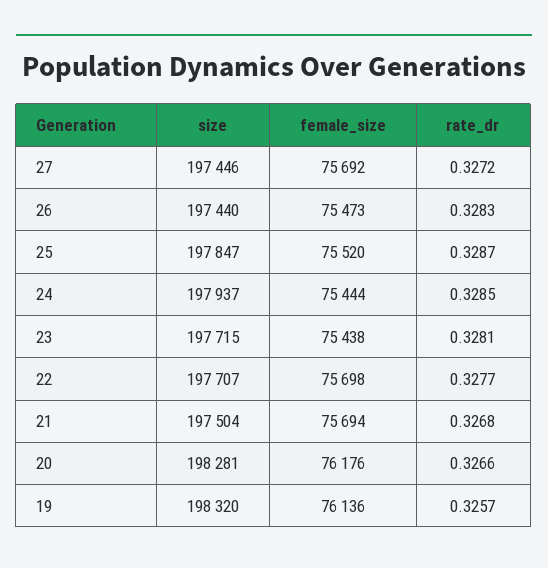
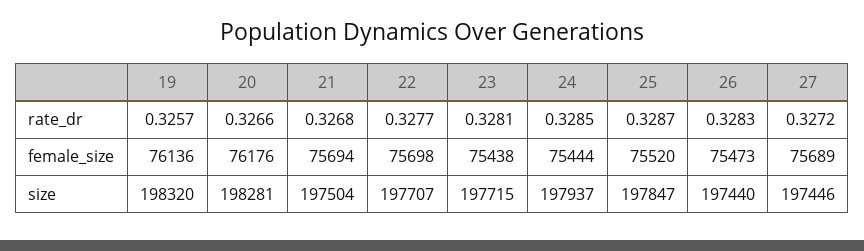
  {
    "size": {
      "27": 197446,
      "26": 197440,
      "25": 197847,
      "24": 197937,
      "23": 197715,
      "22": 197707,
      "21": 197504,
      "20": 198281,
      "19": 198320
    },
    "female_size": {
-     "27": 75692,
+     "27": 75689,
      "26": 75473,
      "25": 75520,
      "24": 75444,
      "23": 75438,
      "22": 75698,
      "21": 75694,
      "20": 76176,
      "19": 76136
    },
    "rate_dr": {
      "27": 0.3272,
      "26": 0.3283,
      "25": 0.3287,
      "24": 0.3285,
      "23": 0.3281,
      "22": 0.3277,
      "21": 0.3268,
      "20": 0.3266,
      "19": 0.3257
    }
  }

